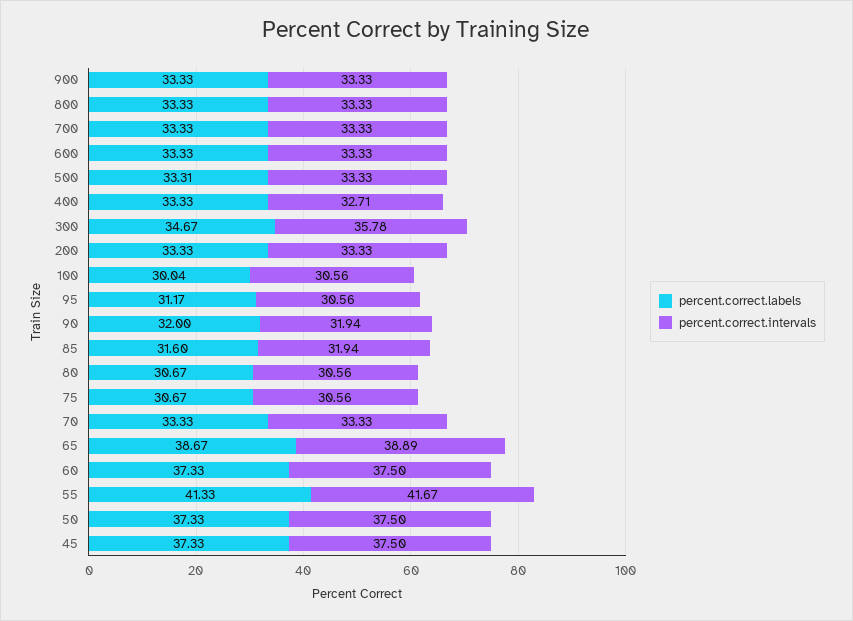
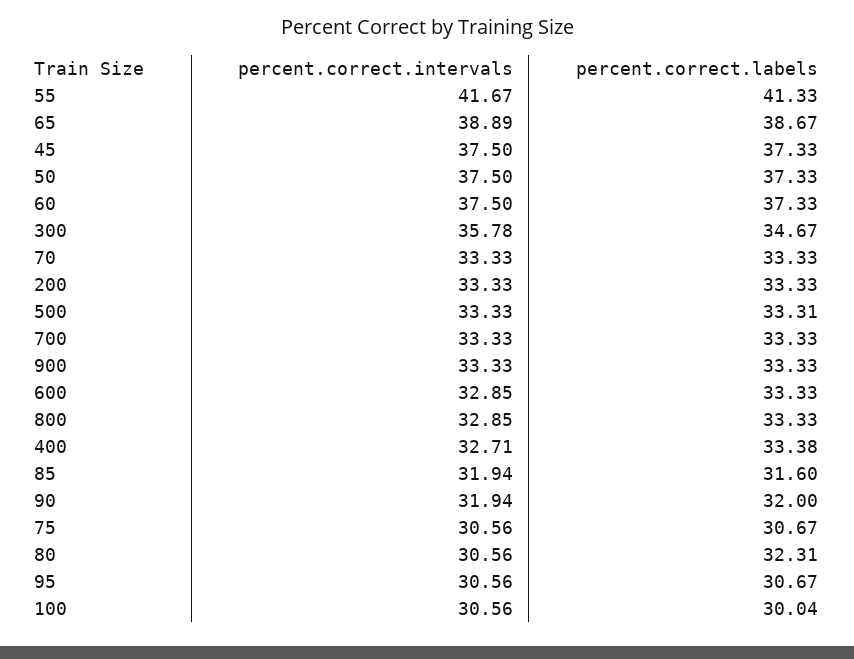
  {
    "percent.correct.labels": {
      "900": 33.33,
      "800": 33.33,
      "700": 33.33,
      "600": 33.33,
      "500": 33.31,
-     "400": 33.33,
+     "400": 33.38,
      "300": 34.67,
      "200": 33.33,
      "100": 30.04,
-     "95": 31.17,
+     "95": 30.67,
      "90": 32,
      "85": 31.6,
-     "80": 30.67,
+     "80": 32.31,
      "75": 30.67,
      "70": 33.33,
      "65": 38.67,
      "60": 37.33,
      "55": 41.33,
      "50": 37.33,
      "45": 37.33
    },
    "percent.correct.intervals": {
      "900": 33.33,
-     "800": 33.33,
+     "800": 32.85,
      "700": 33.33,
-     "600": 33.33,
+     "600": 32.85,
      "500": 33.33,
      "400": 32.71,
      "300": 35.78,
      "200": 33.33,
      "100": 30.56,
      "95": 30.56,
      "90": 31.94,
      "85": 31.94,
      "80": 30.56,
      "75": 30.56,
      "70": 33.33,
      "65": 38.89,
      "60": 37.5,
      "55": 41.67,
      "50": 37.5,
      "45": 37.5
    }
  }

